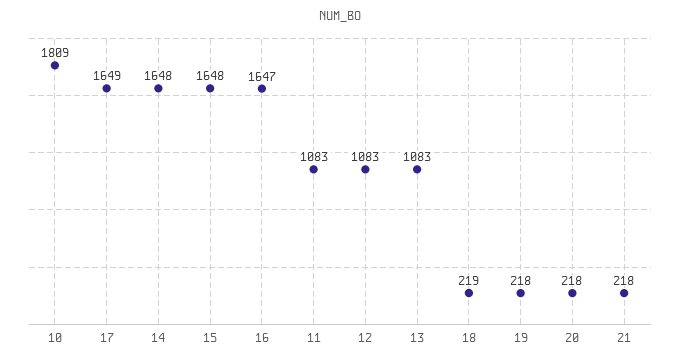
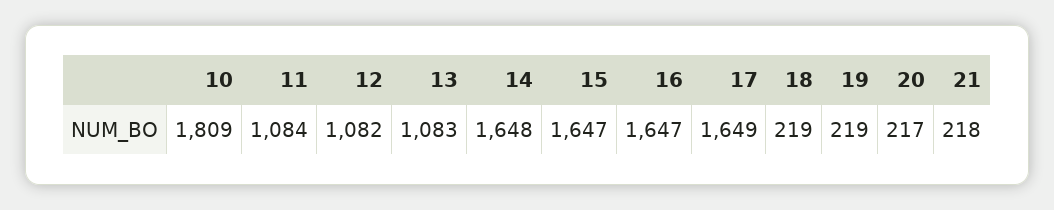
  {
    "10": 1809,
    "17": 1649,
    "14": 1648,
-   "15": 1648,
+   "15": 1647,
    "16": 1647,
-   "11": 1083,
+   "11": 1084,
-   "12": 1083,
+   "12": 1082,
    "13": 1083,
    "18": 219,
-   "19": 218,
+   "19": 219,
-   "20": 218,
+   "20": 217,
    "21": 218
  }

